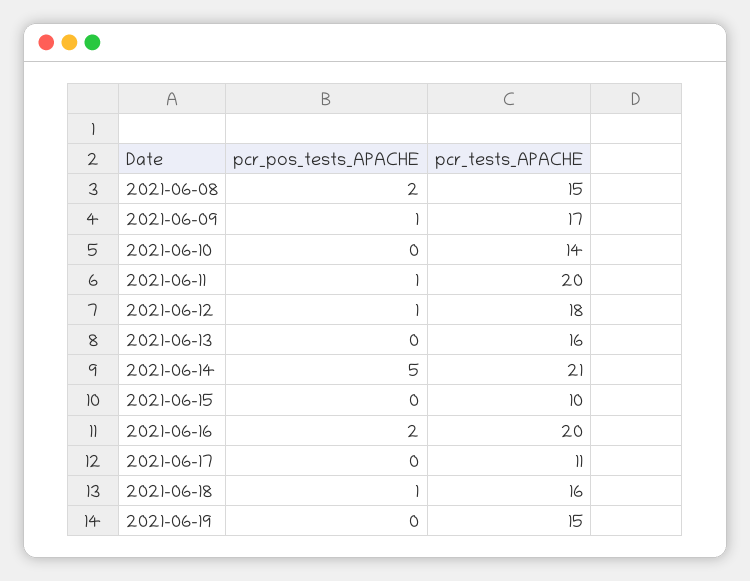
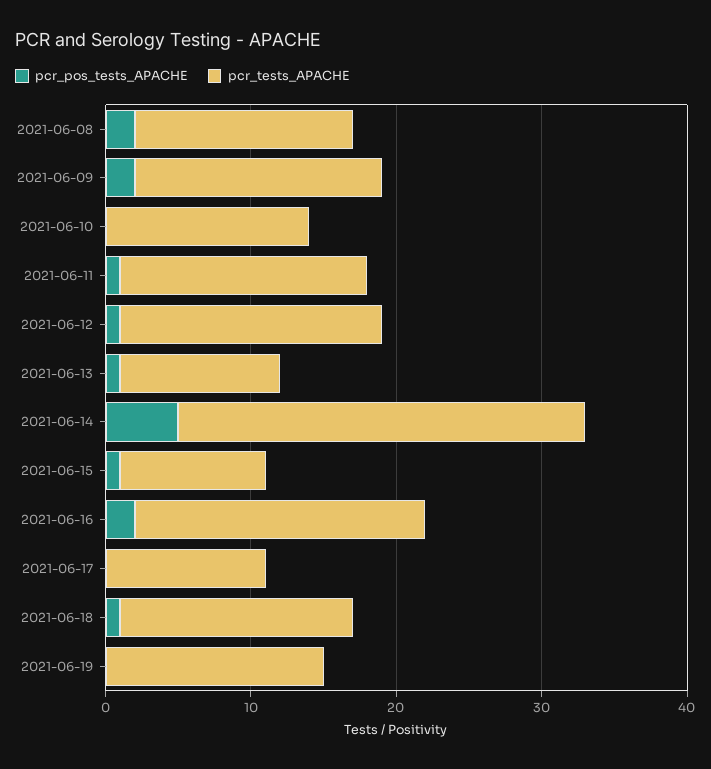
  {
    "pcr_pos_tests_APACHE": {
      "2021-06-08": 2,
-     "2021-06-09": 1,
+     "2021-06-09": 2,
      "2021-06-10": 0,
      "2021-06-11": 1,
      "2021-06-12": 1,
-     "2021-06-13": 0,
+     "2021-06-13": 1,
      "2021-06-14": 5,
-     "2021-06-15": 0,
+     "2021-06-15": 1,
      "2021-06-16": 2,
      "2021-06-17": 0,
      "2021-06-18": 1,
      "2021-06-19": 0
    },
    "pcr_tests_APACHE": {
      "2021-06-08": 15,
      "2021-06-09": 17,
      "2021-06-10": 14,
-     "2021-06-11": 20,
+     "2021-06-11": 17,
      "2021-06-12": 18,
-     "2021-06-13": 16,
+     "2021-06-13": 11,
-     "2021-06-14": 21,
+     "2021-06-14": 28,
      "2021-06-15": 10,
      "2021-06-16": 20,
      "2021-06-17": 11,
      "2021-06-18": 16,
      "2021-06-19": 15
    }
  }

